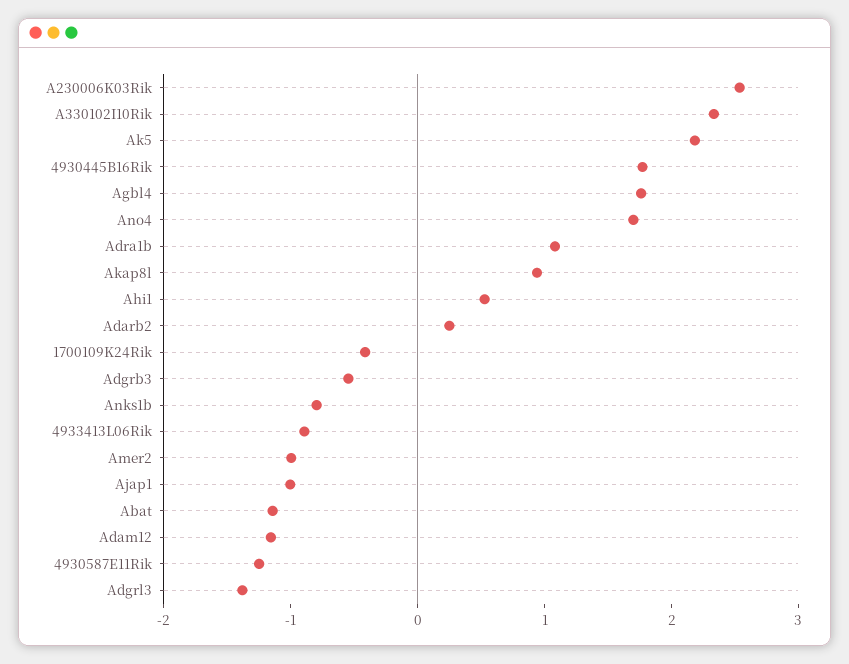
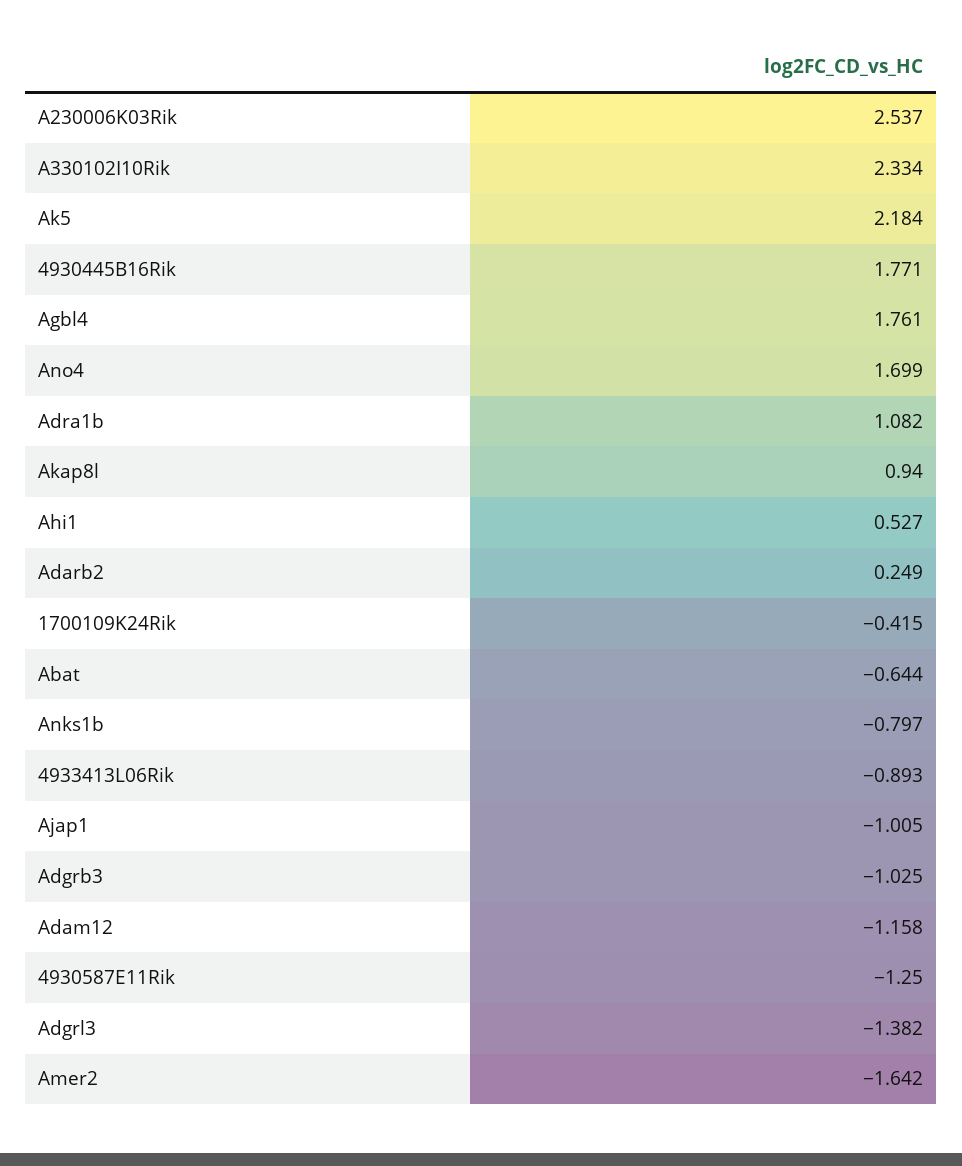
  {
    "A230006K03Rik": 2.537,
    "A330102I10Rik": 2.334,
    "Ak5": 2.184,
    "4930445B16Rik": 1.771,
    "Agbl4": 1.761,
    "Ano4": 1.699,
    "Adra1b": 1.082,
    "Akap8l": 0.94,
    "Ahi1": 0.527,
    "Adarb2": 0.249,
    "1700109K24Rik": -0.415,
-   "Adgrb3": -0.6,
+   "Adgrb3": -1.025,
    "Anks1b": -0.797,
    "4933413L06Rik": -0.893,
-   "Amer2": -1,
+   "Amer2": -1.642,
    "Ajap1": -1.005,
-   "Abat": -1.2,
+   "Abat": -0.644,
    "Adam12": -1.158,
    "4930587E11Rik": -1.25,
    "Adgrl3": -1.382
  }

